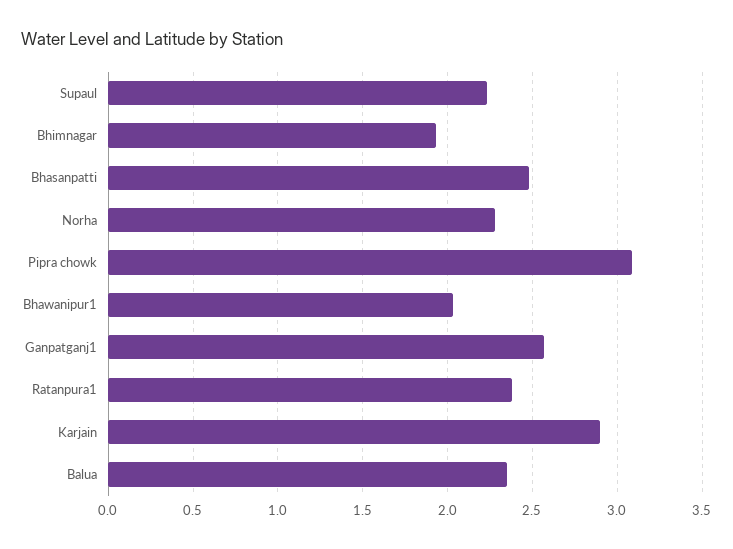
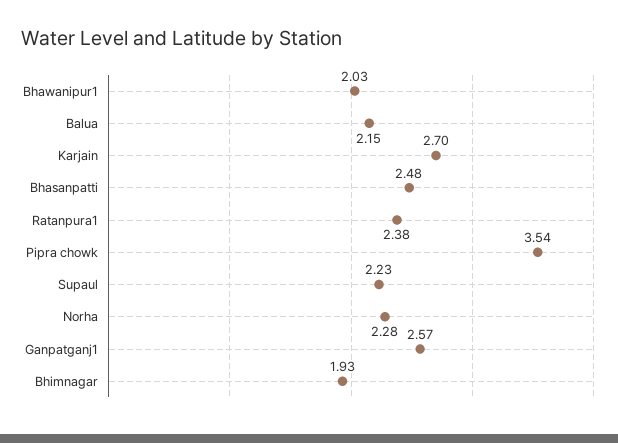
  {
    "Supaul": 2.23,
    "Bhimnagar": 1.93,
    "Bhasanpatti": 2.48,
    "Norha": 2.28,
-   "Pipra chowk": 3.1,
+   "Pipra chowk": 3.54,
    "Bhawanipur1": 2.03,
    "Ganpatganj1": 2.57,
    "Ratanpura1": 2.38,
-   "Karjain": 2.9,
+   "Karjain": 2.7,
-   "Balua": 2.35
+   "Balua": 2.15
  }

